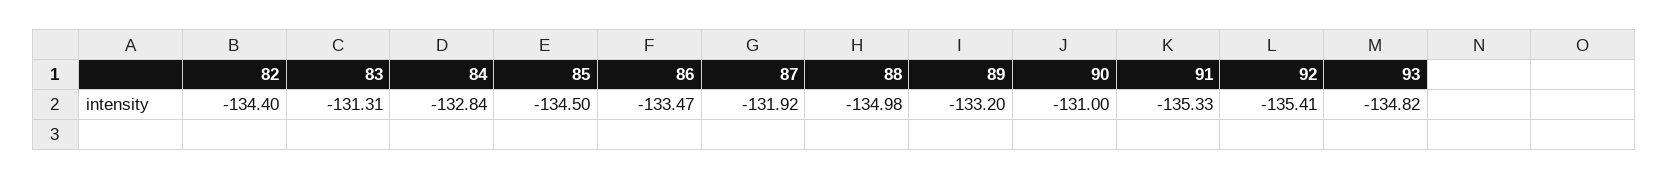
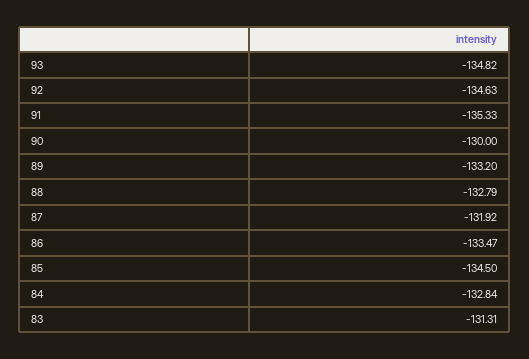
  {
-   "82": -134.4,
    "83": -131.31,
    "84": -132.84,
    "85": -134.5,
    "86": -133.47,
    "87": -131.92,
-   "88": -134.98,
+   "88": -132.79,
    "89": -133.2,
-   "90": -131,
+   "90": -130,
    "91": -135.33,
-   "92": -135.41,
+   "92": -134.63,
    "93": -134.82
  }

